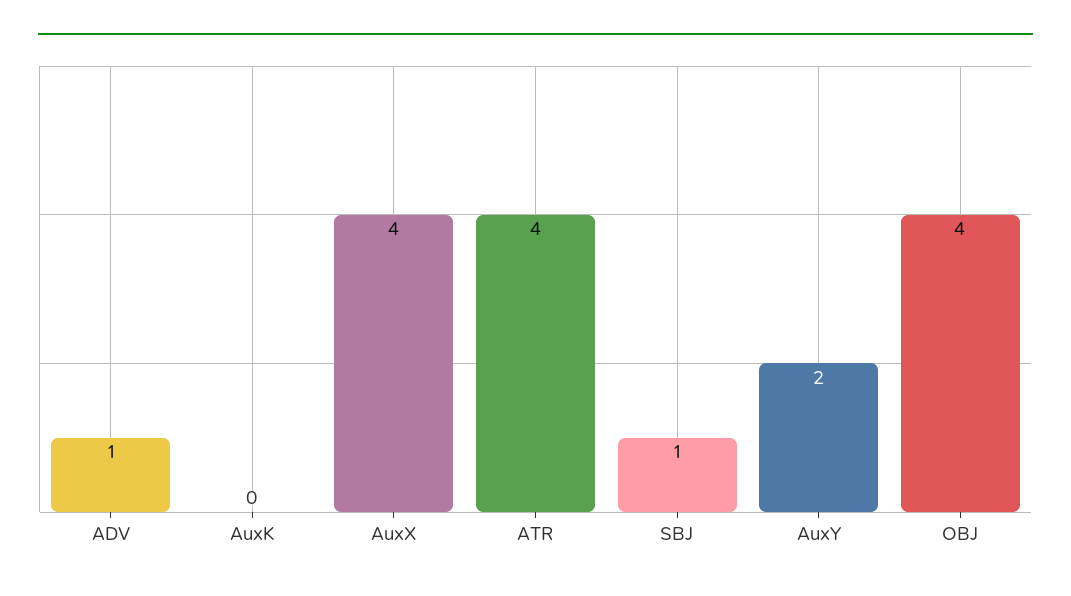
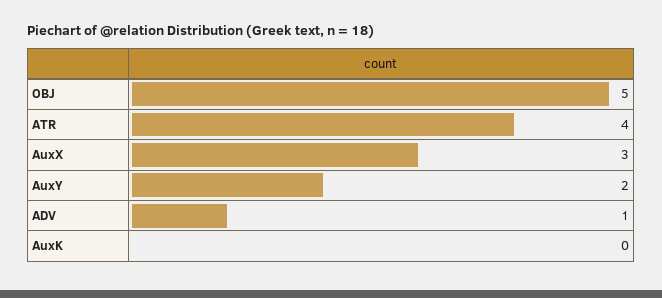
  {
    "ADV": 1,
    "AuxK": 0,
-   "AuxX": 4,
+   "AuxX": 3,
    "ATR": 4,
-   "SBJ": 1,
    "AuxY": 2,
-   "OBJ": 4
+   "OBJ": 5
  }

